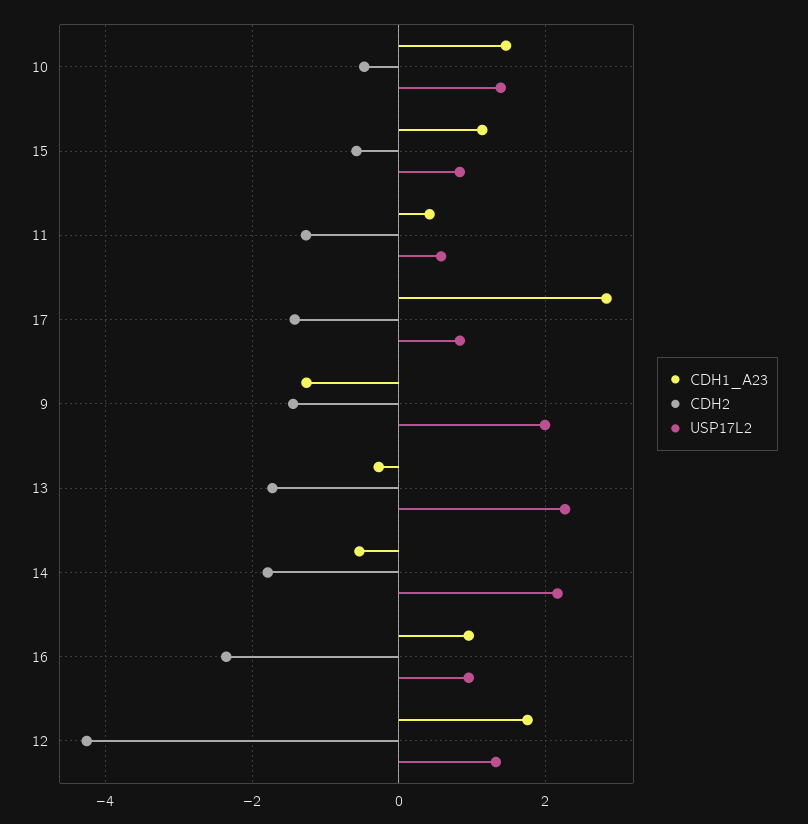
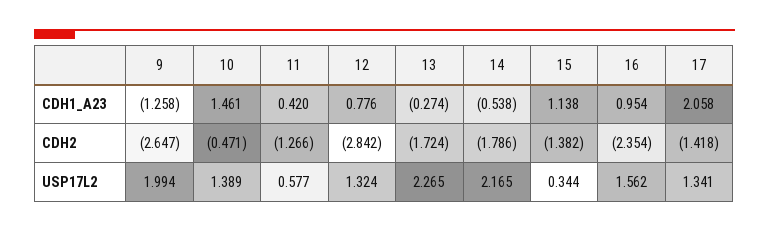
  {
    "CDH1_A23": {
      "10": 1.461,
      "15": 1.138,
      "11": 0.42,
-     "17": 2.8,
+     "17": 2.058,
      "9": -1.258,
      "13": -0.274,
      "14": -0.538,
      "16": 0.954,
-     "12": 1.8
+     "12": 0.776
    },
    "CDH2": {
      "10": -0.471,
-     "15": -0.6,
+     "15": -1.382,
      "11": -1.266,
      "17": -1.418,
-     "9": -1.4,
+     "9": -2.647,
      "13": -1.724,
      "14": -1.786,
      "16": -2.354,
-     "12": -4.2
+     "12": -2.842
    },
    "USP17L2": {
      "10": 1.389,
-     "15": 0.8,
+     "15": 0.344,
      "11": 0.577,
-     "17": 0.8,
+     "17": 1.341,
      "9": 1.994,
      "13": 2.265,
      "14": 2.165,
-     "16": 1,
+     "16": 1.562,
      "12": 1.324
    }
  }

